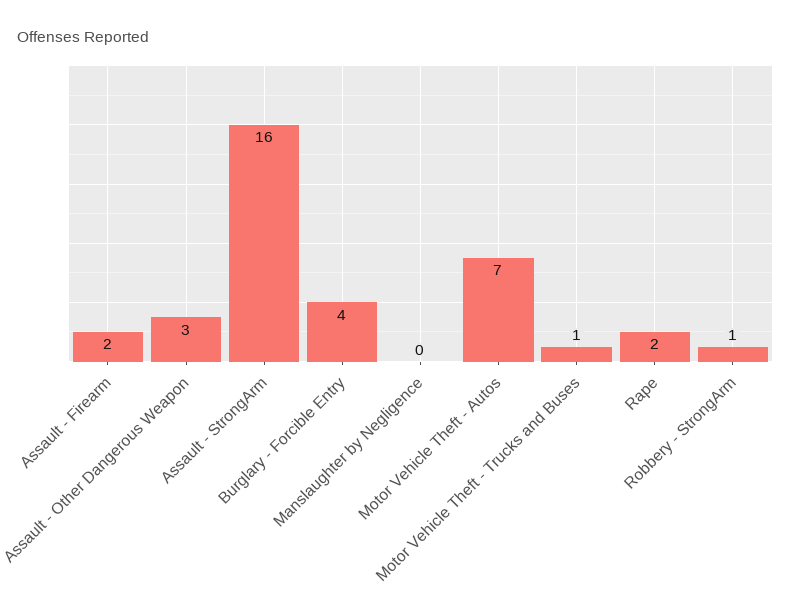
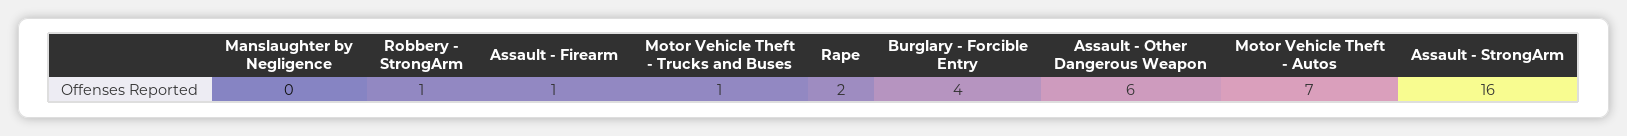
  {
-   "Assault - Firearm": 2,
+   "Assault - Firearm": 1,
-   "Assault - Other Dangerous Weapon": 3,
+   "Assault - Other Dangerous Weapon": 6,
    "Assault - StrongArm": 16,
    "Burglary - Forcible Entry": 4,
    "Manslaughter by Negligence": 0,
    "Motor Vehicle Theft - Autos": 7,
    "Motor Vehicle Theft - Trucks and Buses": 1,
    "Rape": 2,
    "Robbery - StrongArm": 1
  }

